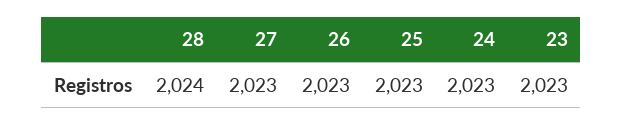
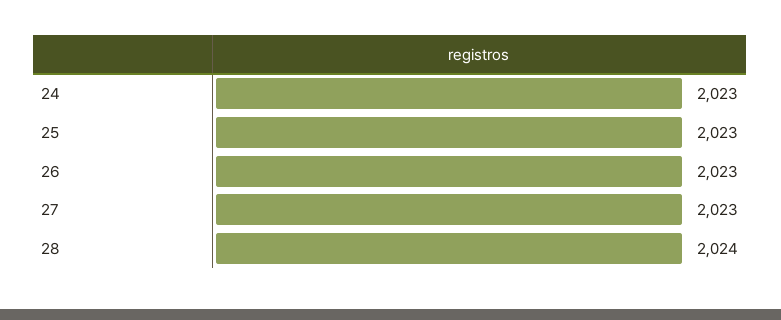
  {
    "28": 2024,
    "27": 2023,
    "26": 2023,
    "25": 2023,
-   "24": 2023,
+   "24": 2023
-   "23": 2023
  }

